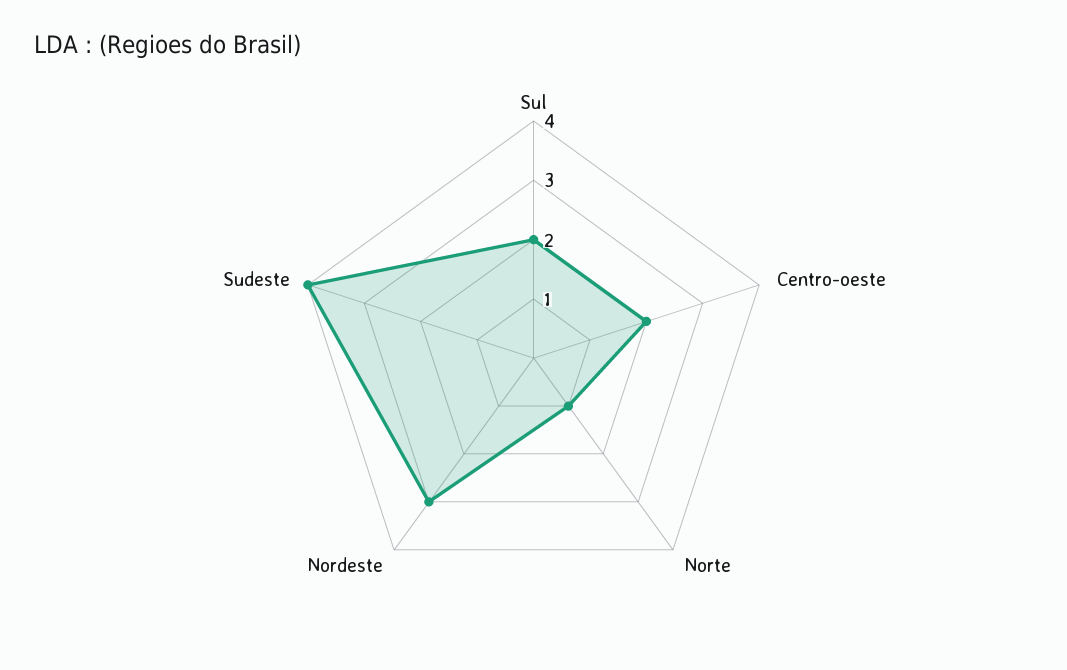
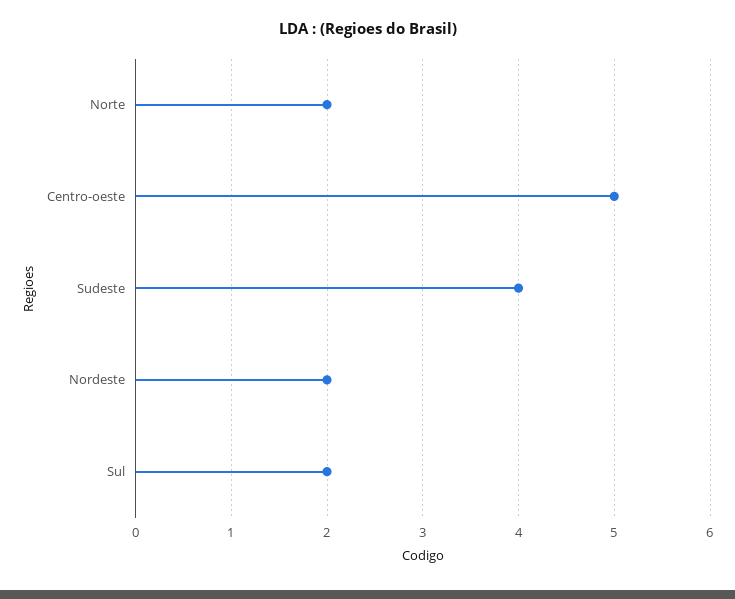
  {
    "Sul": 2,
-   "Centro-oeste": 2,
+   "Centro-oeste": 5,
-   "Norte": 1,
+   "Norte": 2,
-   "Nordeste": 3,
+   "Nordeste": 2,
    "Sudeste": 4
  }

